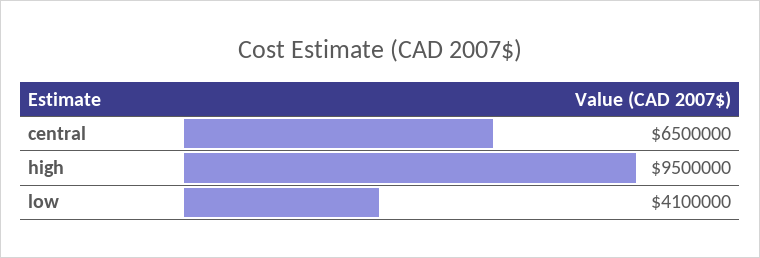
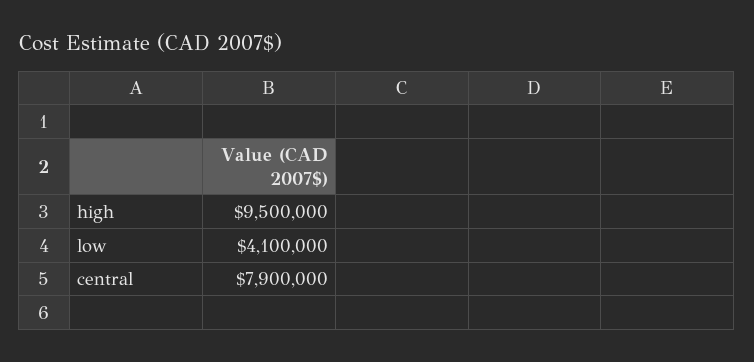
  {
-   "central": 6500000,
+   "central": 7900000,
    "high": 9500000,
    "low": 4100000
  }

